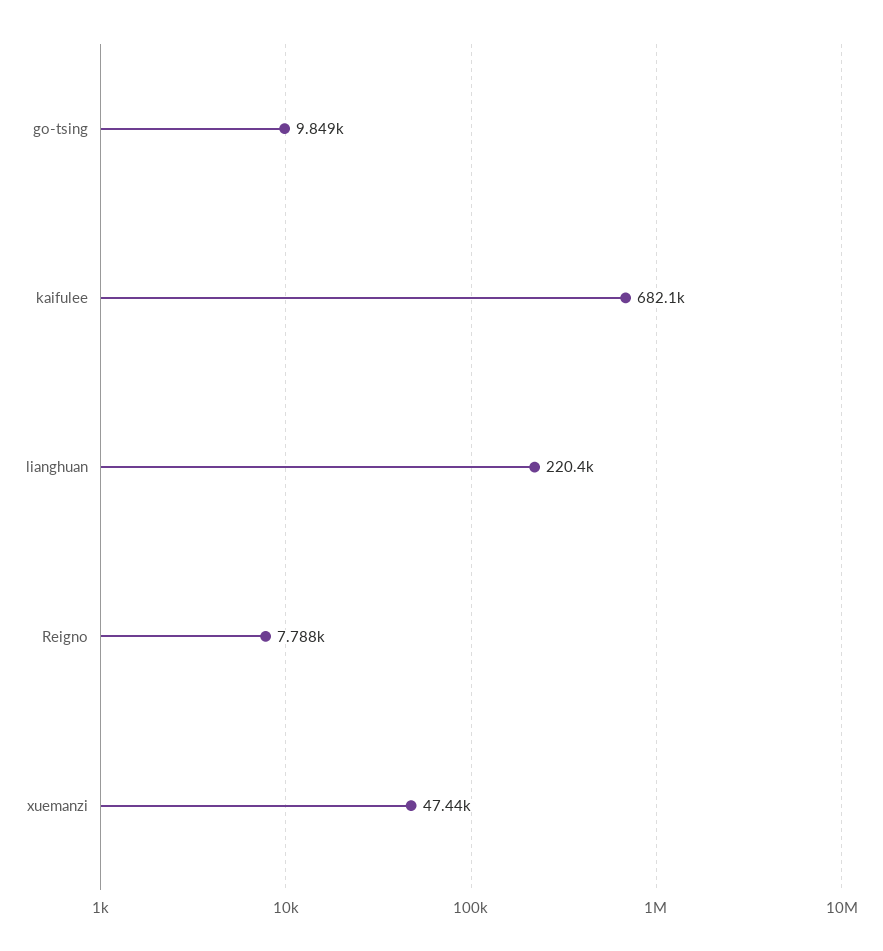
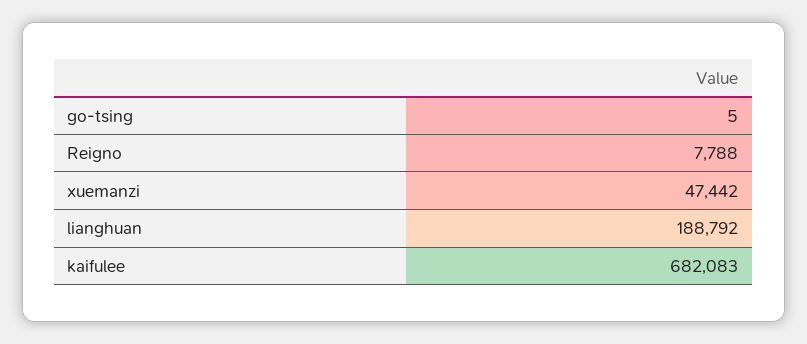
  {
-   "go-tsing": 9849,
+   "go-tsing": 5,
    "kaifulee": 682083,
-   "lianghuan": 220400,
+   "lianghuan": 188792,
    "Reigno": 7788,
    "xuemanzi": 47442
  }

